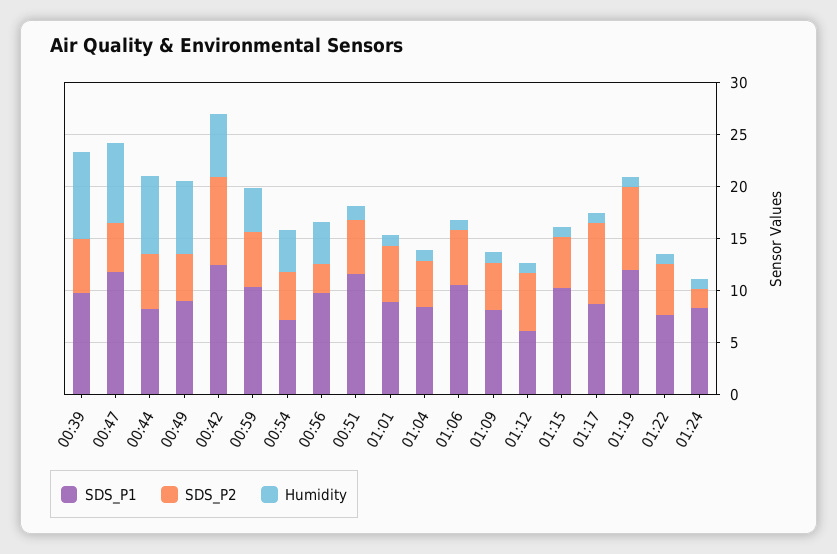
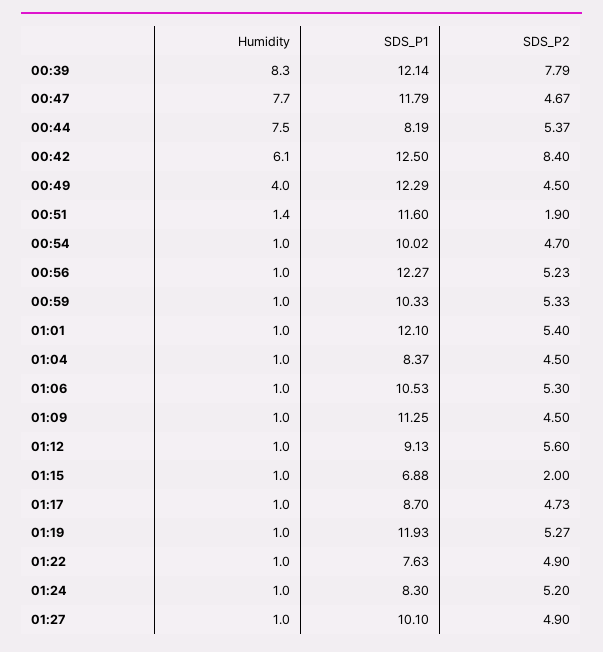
  {
    "SDS_P1": {
-     "00:39": 10,
+     "00:39": 12.14,
      "00:47": 11.79,
      "00:44": 8.19,
-     "00:49": 9,
+     "00:49": 12.29,
      "00:42": 12.5,
      "00:59": 10.33,
-     "00:54": 7,
+     "00:54": 10.02,
-     "00:56": 10,
+     "00:56": 12.27,
      "00:51": 11.6,
-     "01:01": 9,
+     "01:01": 12.1,
      "01:04": 8.37,
      "01:06": 10.53,
-     "01:09": 8,
+     "01:09": 11.25,
-     "01:12": 6,
+     "01:12": 9.13,
-     "01:15": 10,
+     "01:15": 6.88,
      "01:17": 8.7,
      "01:19": 11.93,
      "01:22": 7.63,
-     "01:24": 8.3
+     "01:24": 8.3,
+     "01:27": 10.1
    },
    "SDS_P2": {
-     "00:39": 5,
+     "00:39": 7.79,
      "00:47": 4.67,
      "00:44": 5.37,
      "00:49": 4.5,
      "00:42": 8.4,
      "00:59": 5.33,
      "00:54": 4.7,
-     "00:56": 3,
+     "00:56": 5.23,
-     "00:51": 5,
+     "00:51": 1.9,
      "01:01": 5.4,
      "01:04": 4.5,
      "01:06": 5.3,
      "01:09": 4.5,
      "01:12": 5.6,
-     "01:15": 5,
+     "01:15": 2,
-     "01:17": 8,
+     "01:17": 4.73,
-     "01:19": 8,
+     "01:19": 5.27,
      "01:22": 4.9,
-     "01:24": 2
+     "01:24": 5.2,
+     "01:27": 4.9
    },
    "Humidity": {
      "00:39": 8.3,
      "00:47": 7.7,
      "00:44": 7.5,
-     "00:49": 7,
+     "00:49": 4,
      "00:42": 6.1,
-     "00:59": 4,
+     "00:59": 1,
-     "00:54": 4,
+     "00:54": 1,
-     "00:56": 4,
+     "00:56": 1,
      "00:51": 1.4,
      "01:01": 1,
      "01:04": 1,
      "01:06": 1,
      "01:09": 1,
      "01:12": 1,
      "01:15": 1,
      "01:17": 1,
      "01:19": 1,
      "01:22": 1,
-     "01:24": 1
+     "01:24": 1,
+     "01:27": 1
    }
  }

